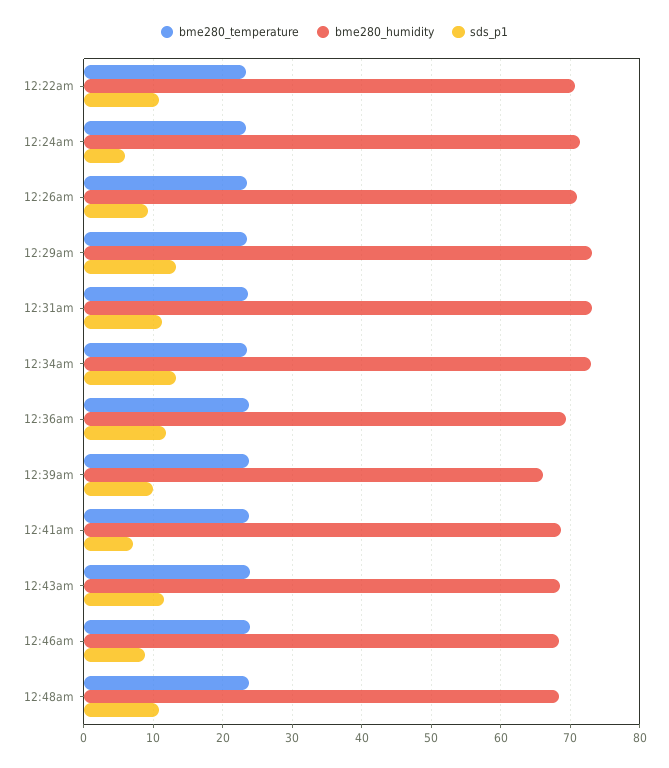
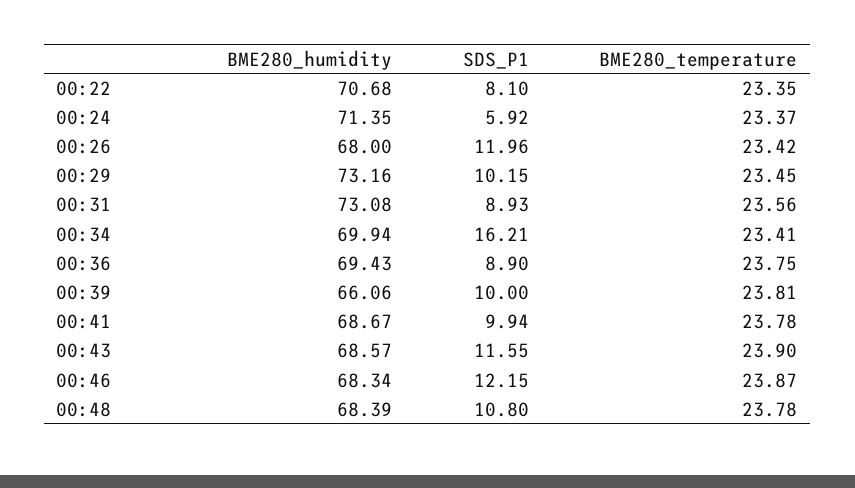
  {
    "bme280_temperature": {
      "12:22am": 23.35,
      "12:24am": 23.37,
      "12:26am": 23.42,
      "12:29am": 23.45,
      "12:31am": 23.56,
      "12:34am": 23.41,
      "12:36am": 23.75,
      "12:39am": 23.81,
      "12:41am": 23.78,
      "12:43am": 23.9,
      "12:46am": 23.87,
      "12:48am": 23.78
    },
    "bme280_humidity": {
      "12:22am": 70.68,
      "12:24am": 71.35,
-     "12:26am": 71,
+     "12:26am": 68,
      "12:29am": 73.16,
      "12:31am": 73.08,
-     "12:34am": 73,
+     "12:34am": 69.94,
      "12:36am": 69.43,
      "12:39am": 66.06,
      "12:41am": 68.67,
      "12:43am": 68.57,
      "12:46am": 68.34,
      "12:48am": 68.39
    },
    "sds_p1": {
-     "12:22am": 11,
+     "12:22am": 8.1,
      "12:24am": 5.92,
-     "12:26am": 9,
+     "12:26am": 11.96,
-     "12:29am": 13,
+     "12:29am": 10.15,
-     "12:31am": 11,
+     "12:31am": 8.93,
-     "12:34am": 13,
+     "12:34am": 16.21,
-     "12:36am": 12,
+     "12:36am": 8.9,
      "12:39am": 10,
-     "12:41am": 7,
+     "12:41am": 9.94,
      "12:43am": 11.55,
-     "12:46am": 9,
+     "12:46am": 12.15,
      "12:48am": 10.8
    }
  }

